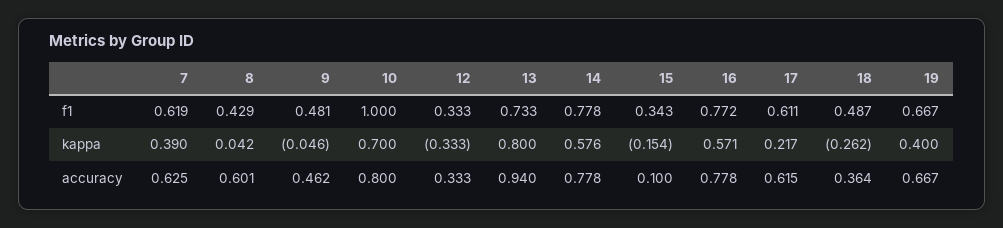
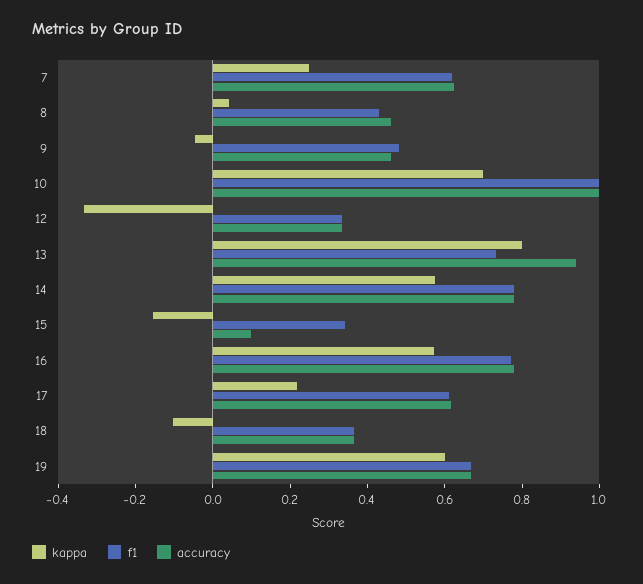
  {
    "f1": {
      "7": 0.619,
      "8": 0.429,
      "9": 0.481,
      "10": 1,
      "12": 0.333,
      "13": 0.733,
      "14": 0.778,
      "15": 0.343,
      "16": 0.772,
      "17": 0.611,
-     "18": 0.487,
+     "18": 0.35,
      "19": 0.667
    },
    "kappa": {
-     "7": 0.39,
+     "7": 0.25,
      "8": 0.042,
      "9": -0.046,
      "10": 0.7,
      "12": -0.333,
      "13": 0.8,
      "14": 0.576,
      "15": -0.154,
      "16": 0.571,
      "17": 0.217,
-     "18": -0.262,
+     "18": -0.1,
-     "19": 0.4
+     "19": 0.6
    },
    "accuracy": {
      "7": 0.625,
-     "8": 0.601,
+     "8": 0.45,
      "9": 0.462,
-     "10": 0.8,
+     "10": 1,
      "12": 0.333,
      "13": 0.94,
      "14": 0.778,
      "15": 0.1,
      "16": 0.778,
      "17": 0.615,
      "18": 0.364,
      "19": 0.667
    }
  }

